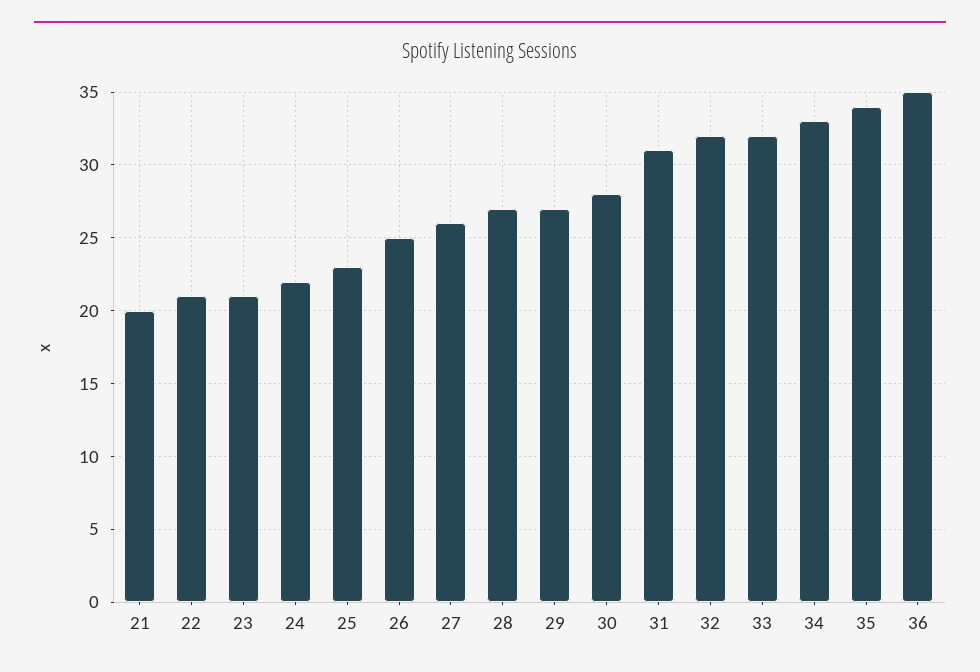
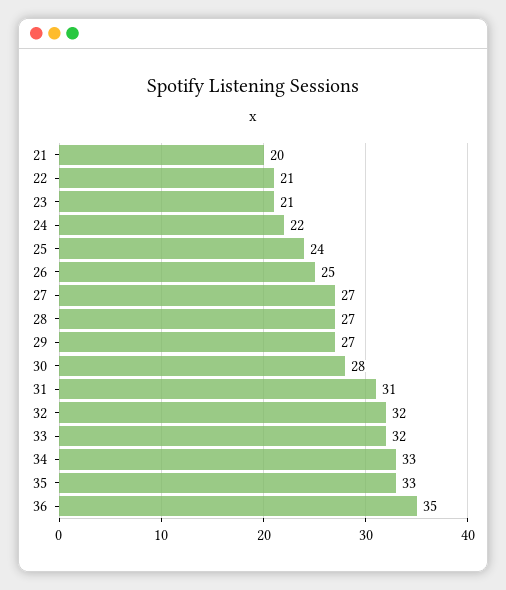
  {
    "21": 20,
    "22": 21,
    "23": 21,
    "24": 22,
-   "25": 23,
+   "25": 24,
    "26": 25,
-   "27": 26,
+   "27": 27,
    "28": 27,
    "29": 27,
    "30": 28,
    "31": 31,
    "32": 32,
    "33": 32,
    "34": 33,
-   "35": 34,
+   "35": 33,
    "36": 35
  }

